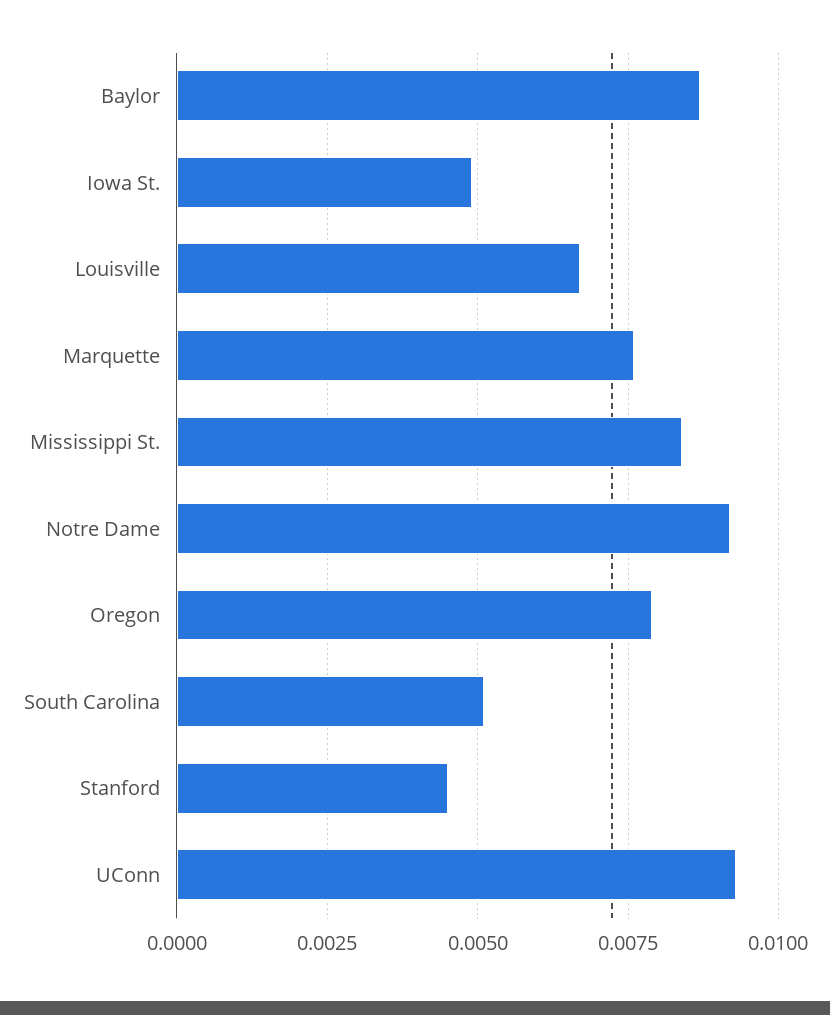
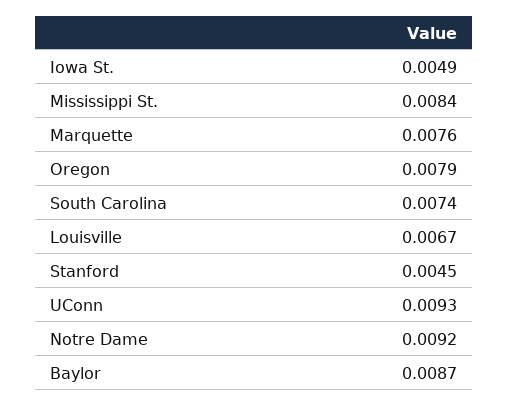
  {
    "Baylor": 0.0087,
    "Iowa St.": 0.0049,
    "Louisville": 0.0067,
    "Marquette": 0.0076,
    "Mississippi St.": 0.0084,
    "Notre Dame": 0.0092,
    "Oregon": 0.0079,
-   "South Carolina": 0.005,
+   "South Carolina": 0.0074,
    "Stanford": 0.0045,
    "UConn": 0.0093
  }

